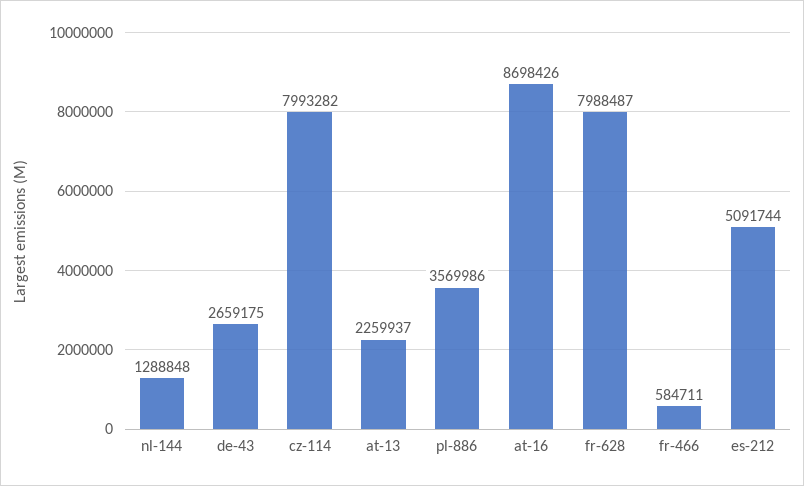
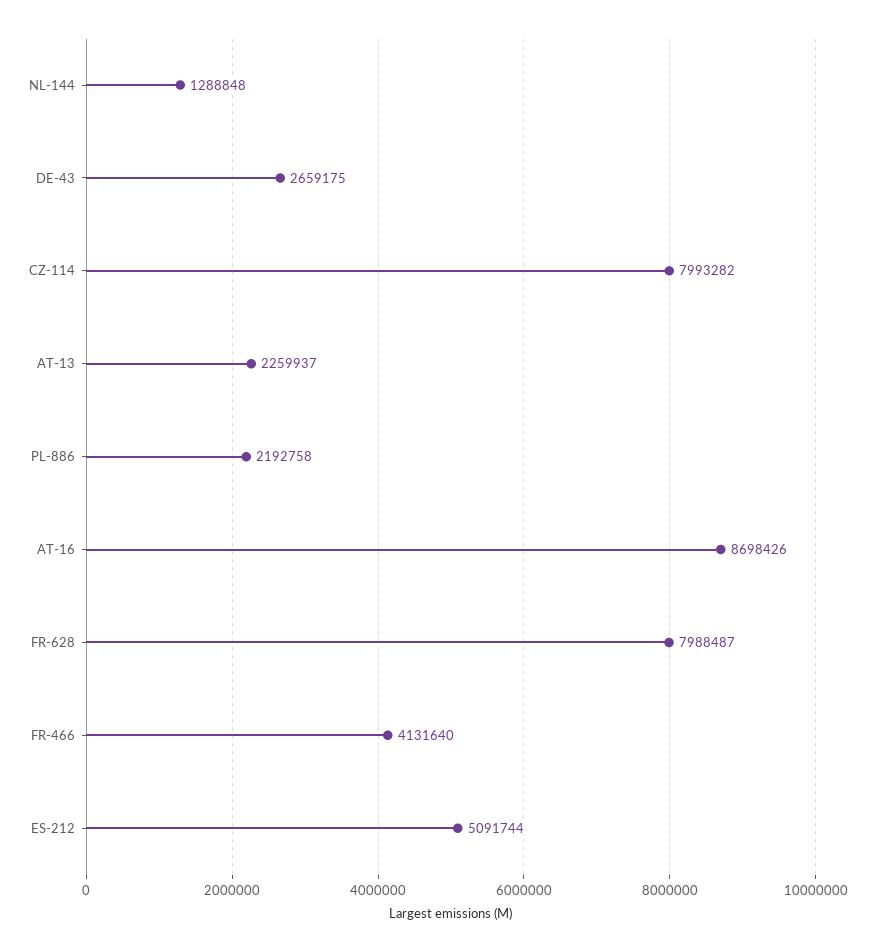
  {
    "nl-144": 1288848,
    "de-43": 2659175,
    "cz-114": 7993282,
    "at-13": 2259937,
-   "pl-886": 3569986,
+   "pl-886": 2192758,
    "at-16": 8698426,
    "fr-628": 7988487,
-   "fr-466": 584711,
+   "fr-466": 4131640,
    "es-212": 5091744
  }

